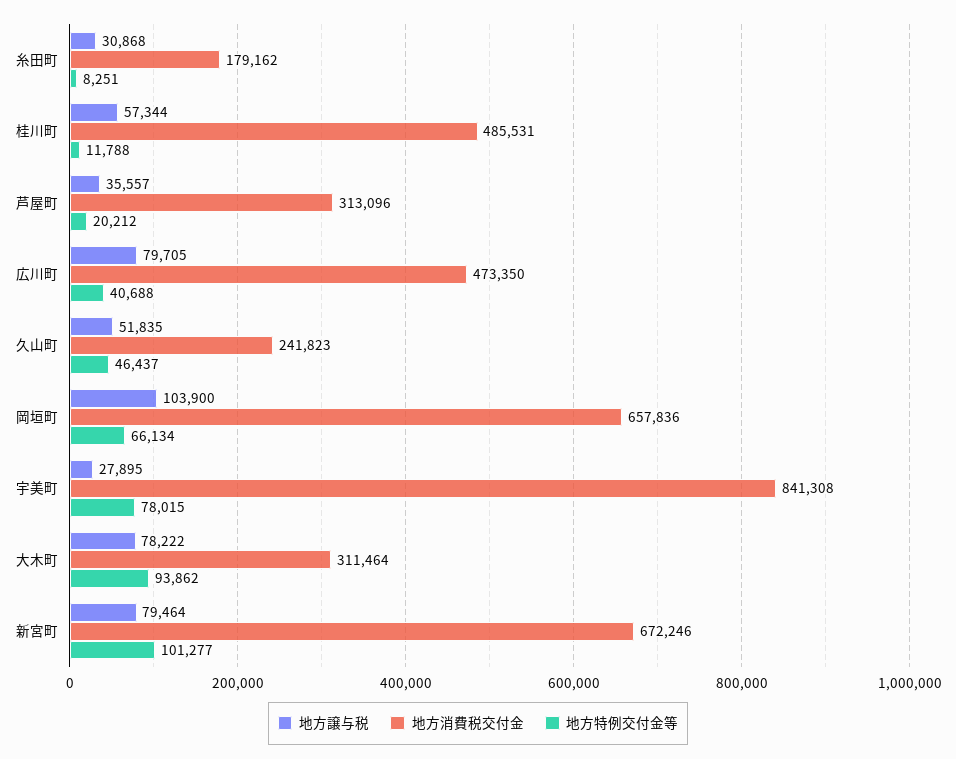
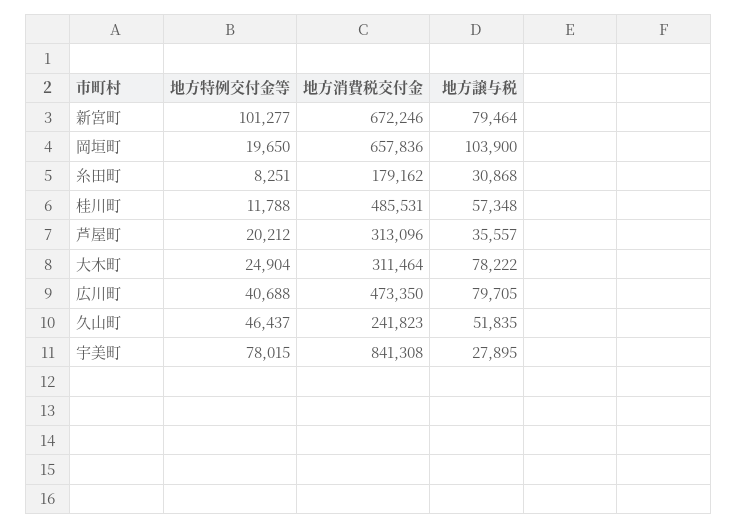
  {
    "地方譲与税": {
      "糸田町": 30868,
-     "桂川町": 57344,
+     "桂川町": 57348,
      "芦屋町": 35557,
      "広川町": 79705,
      "久山町": 51835,
      "岡垣町": 103900,
      "宇美町": 27895,
      "大木町": 78222,
      "新宮町": 79464
    },
    "地方消費税交付金": {
      "糸田町": 179162,
      "桂川町": 485531,
      "芦屋町": 313096,
      "広川町": 473350,
      "久山町": 241823,
      "岡垣町": 657836,
      "宇美町": 841308,
      "大木町": 311464,
      "新宮町": 672246
    },
    "地方特例交付金等": {
      "糸田町": 8251,
      "桂川町": 11788,
      "芦屋町": 20212,
      "広川町": 40688,
      "久山町": 46437,
-     "岡垣町": 66134,
+     "岡垣町": 19650,
      "宇美町": 78015,
-     "大木町": 93862,
+     "大木町": 24904,
      "新宮町": 101277
    }
  }

